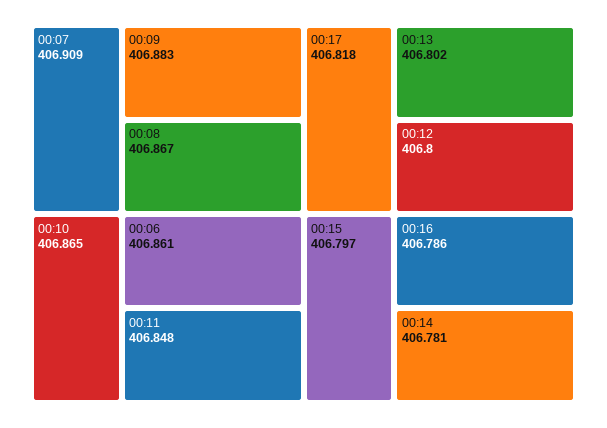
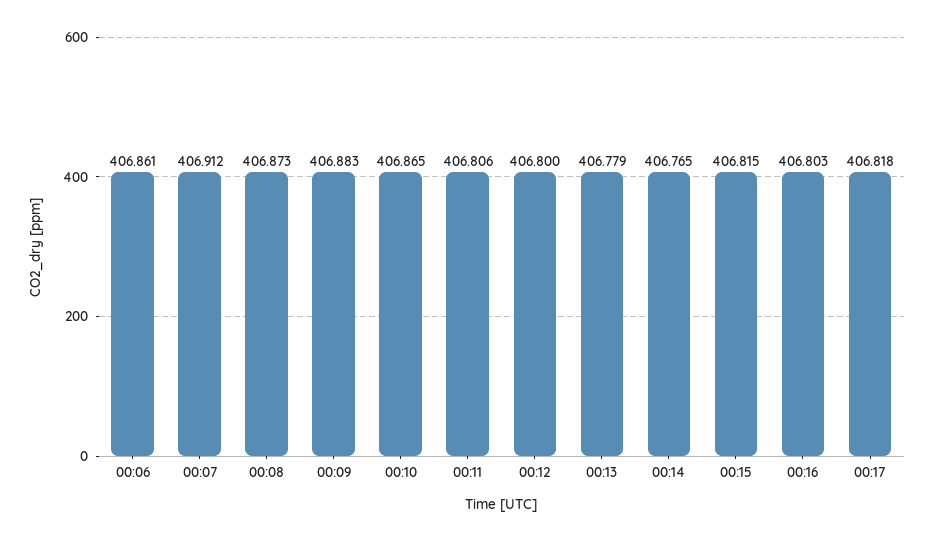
  {
-   "00:07": 406.909,
+   "00:07": 406.912,
    "00:09": 406.883,
-   "00:08": 406.867,
+   "00:08": 406.873,
    "00:10": 406.865,
    "00:06": 406.861,
-   "00:11": 406.848,
+   "00:11": 406.806,
    "00:17": 406.818,
-   "00:13": 406.802,
+   "00:13": 406.779,
    "00:12": 406.8,
-   "00:15": 406.797,
+   "00:15": 406.815,
-   "00:16": 406.786,
+   "00:16": 406.803,
-   "00:14": 406.781
+   "00:14": 406.765
  }

